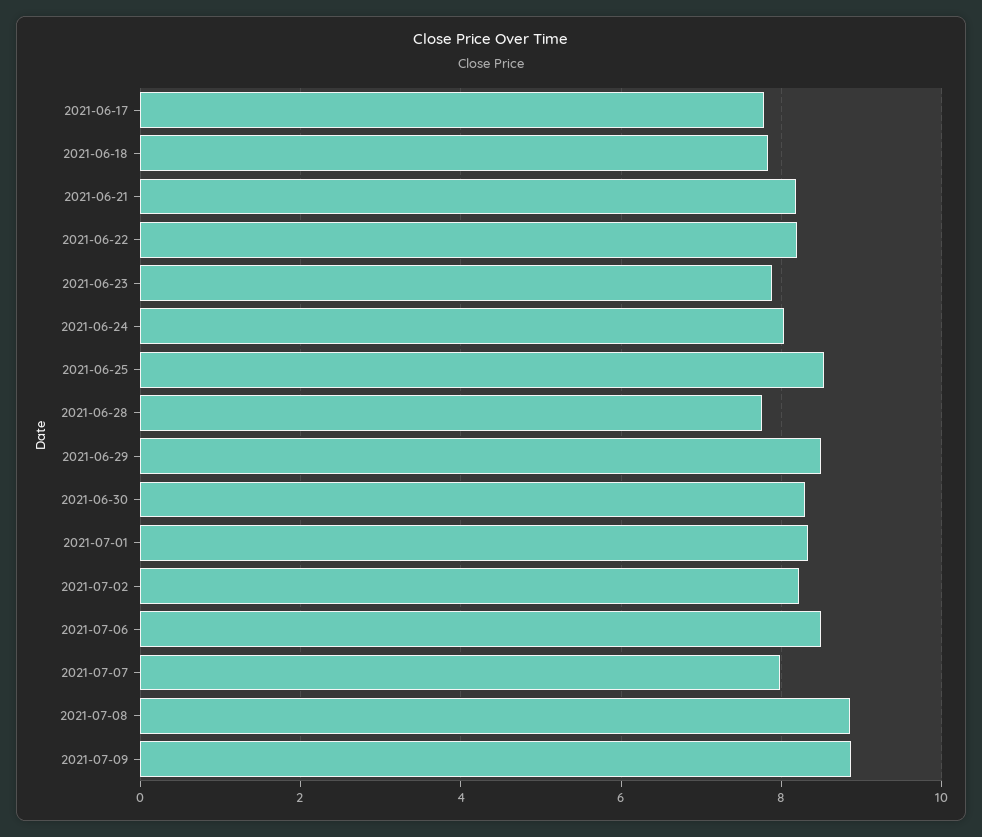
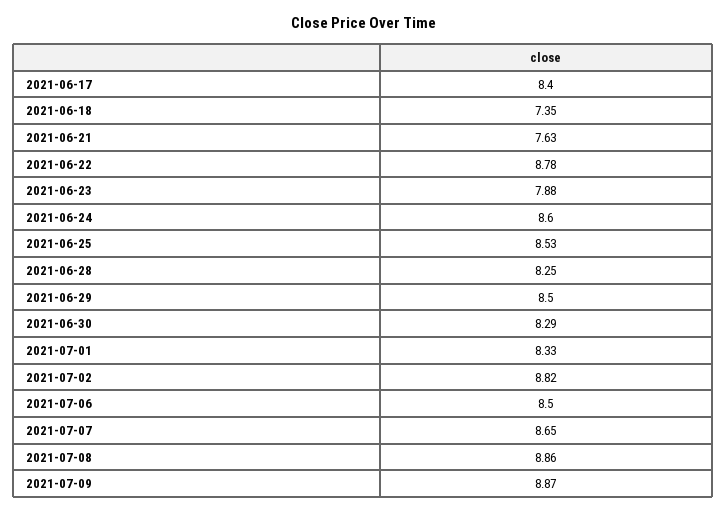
  {
-   "2021-06-17": 7.8,
+   "2021-06-17": 8.4,
-   "2021-06-18": 7.8,
+   "2021-06-18": 7.35,
-   "2021-06-21": 8.2,
+   "2021-06-21": 7.63,
-   "2021-06-22": 8.2,
+   "2021-06-22": 8.78,
    "2021-06-23": 7.88,
-   "2021-06-24": 8,
+   "2021-06-24": 8.6,
    "2021-06-25": 8.53,
-   "2021-06-28": 7.8,
+   "2021-06-28": 8.25,
    "2021-06-29": 8.5,
    "2021-06-30": 8.29,
    "2021-07-01": 8.33,
-   "2021-07-02": 8.2,
+   "2021-07-02": 8.82,
    "2021-07-06": 8.5,
-   "2021-07-07": 8,
+   "2021-07-07": 8.65,
    "2021-07-08": 8.86,
    "2021-07-09": 8.87
  }

